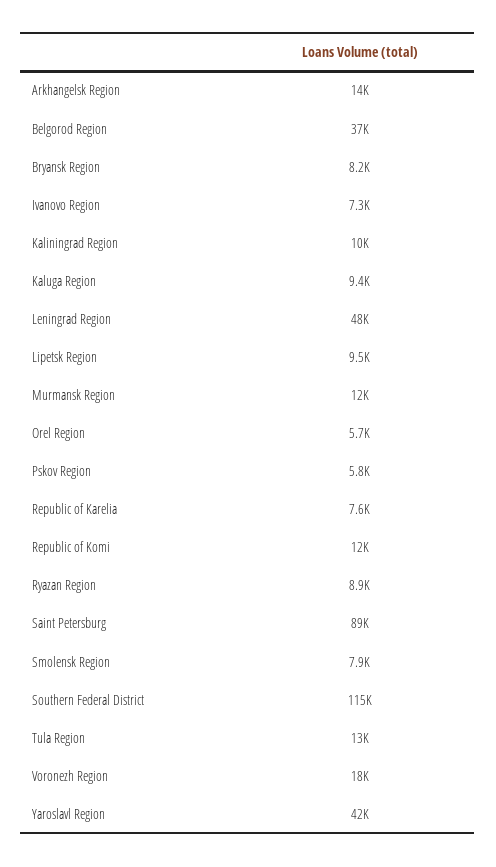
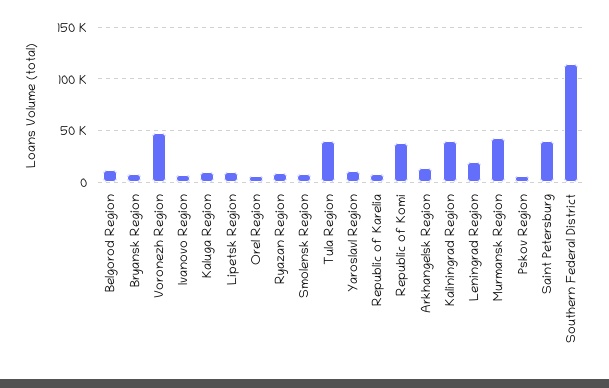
  {
    "Arkhangelsk Region": 14000,
-   "Belgorod Region": 37000,
+   "Belgorod Region": 10000,
    "Bryansk Region": 8200,
    "Ivanovo Region": 7300,
-   "Kaliningrad Region": 10000,
+   "Kaliningrad Region": 40000,
    "Kaluga Region": 9400,
-   "Leningrad Region": 48000,
+   "Leningrad Region": 20000,
    "Lipetsk Region": 9500,
-   "Murmansk Region": 12000,
+   "Murmansk Region": 40000,
    "Orel Region": 5700,
    "Pskov Region": 5800,
    "Republic of Karelia": 7600,
-   "Republic of Komi": 12000,
+   "Republic of Komi": 40000,
    "Ryazan Region": 8900,
-   "Saint Petersburg": 89000,
+   "Saint Petersburg": 40000,
    "Smolensk Region": 7900,
    "Southern Federal District": 115000,
-   "Tula Region": 13000,
+   "Tula Region": 40000,
-   "Voronezh Region": 18000,
+   "Voronezh Region": 50000,
-   "Yaroslavl Region": 42000
+   "Yaroslavl Region": 10000
  }

